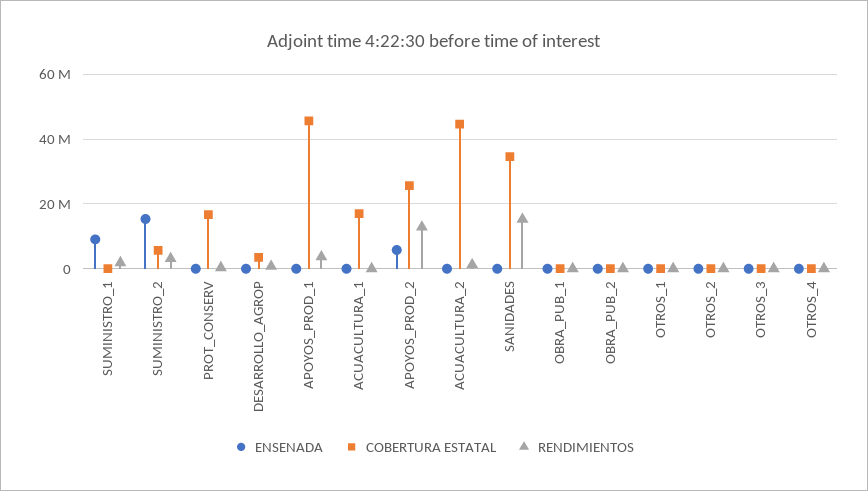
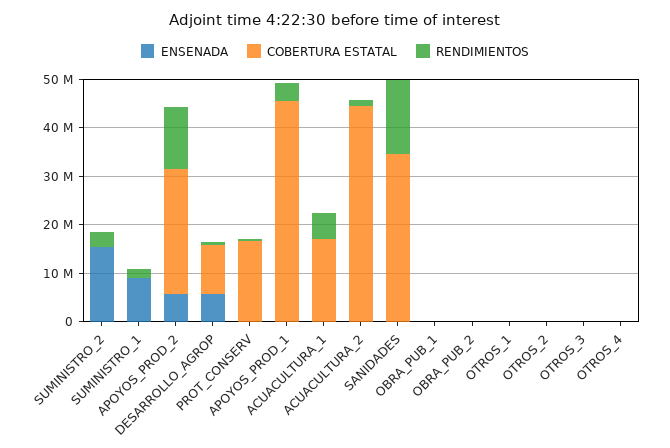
  {
    "ENSENADA": {
      "SUMINISTRO_1": 10000000,
      "SUMINISTRO_2": 16000000,
      "PROT_CONSERV": 0,
-     "DESARROLLO_AGROP": 0,
+     "DESARROLLO_AGROP": 6000000,
      "APOYOS_PROD_1": 0,
      "ACUACULTURA_1": 0,
      "APOYOS_PROD_2": 6000000,
      "ACUACULTURA_2": 0,
      "SANIDADES": 0,
      "OBRA_PUB_1": 0,
      "OBRA_PUB_2": 0,
      "OTROS_1": 0,
      "OTROS_2": 0,
      "OTROS_3": 0,
      "OTROS_4": 0
    },
    "COBERTURA ESTATAL": {
      "SUMINISTRO_1": 0,
-     "SUMINISTRO_2": 6000000,
+     "SUMINISTRO_2": 0,
      "PROT_CONSERV": 16000000,
-     "DESARROLLO_AGROP": 4000000,
+     "DESARROLLO_AGROP": 10000000,
      "APOYOS_PROD_1": 46000000,
      "ACUACULTURA_1": 18000000,
      "APOYOS_PROD_2": 26000000,
      "ACUACULTURA_2": 44000000,
      "SANIDADES": 34000000,
      "OBRA_PUB_1": 0,
      "OBRA_PUB_2": 0,
      "OTROS_1": 0,
      "OTROS_2": 0,
      "OTROS_3": 0,
      "OTROS_4": 0
    },
    "RENDIMIENTOS": {
      "SUMINISTRO_1": 2000000,
      "SUMINISTRO_2": 4000000,
      "PROT_CONSERV": 0,
      "DESARROLLO_AGROP": 0,
      "APOYOS_PROD_1": 4000000,
-     "ACUACULTURA_1": 0,
+     "ACUACULTURA_1": 6000000,
      "APOYOS_PROD_2": 12000000,
      "ACUACULTURA_2": 2000000,
      "SANIDADES": 16000000,
      "OBRA_PUB_1": 0,
      "OBRA_PUB_2": 0,
      "OTROS_1": 0,
      "OTROS_2": 0,
      "OTROS_3": 0,
      "OTROS_4": 0
    }
  }

